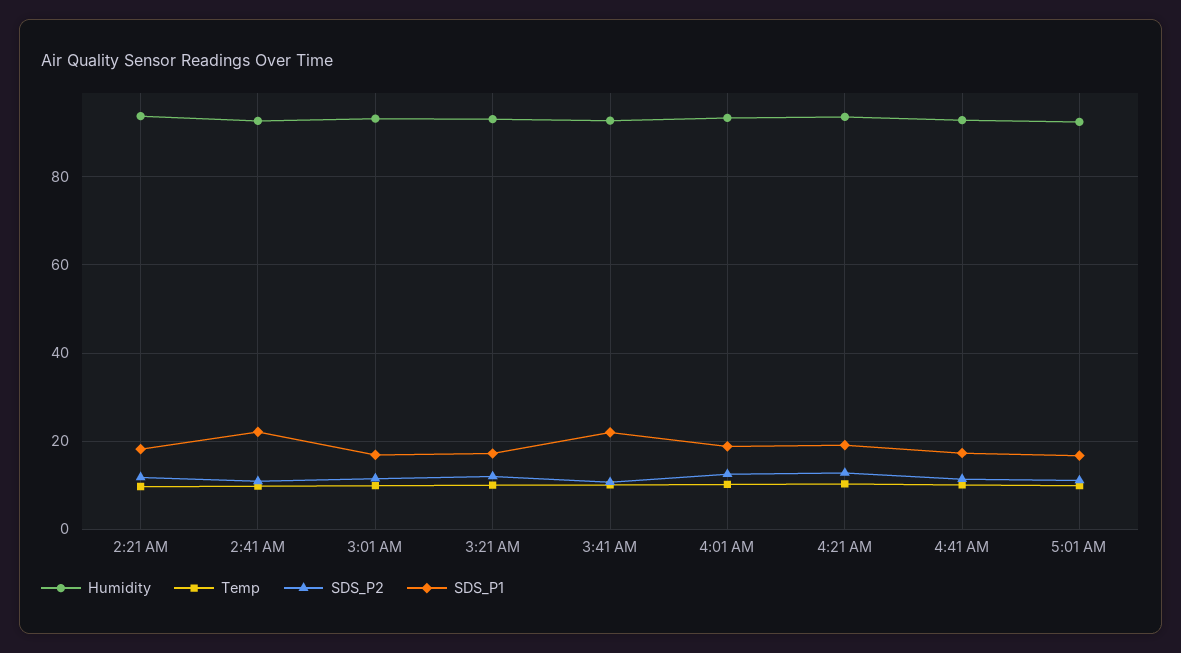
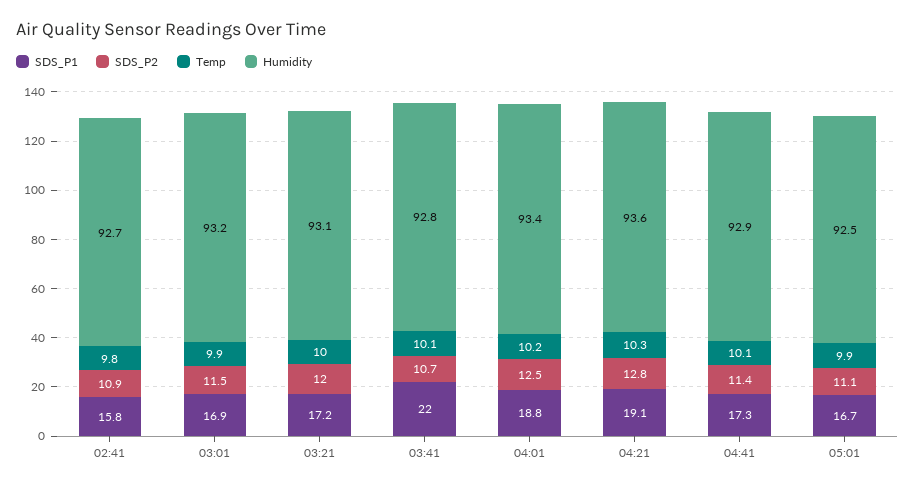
  {
    "Humidity": {
-     "2:21 AM": 94,
      "2:41 AM": 92.7,
      "3:01 AM": 93.2,
      "3:21 AM": 93.1,
      "3:41 AM": 92.8,
      "4:01 AM": 93.4,
      "4:21 AM": 93.6,
      "4:41 AM": 92.9,
      "5:01 AM": 92.5
    },
    "Temp": {
-     "2:21 AM": 10,
      "2:41 AM": 9.8,
      "3:01 AM": 9.9,
      "3:21 AM": 10,
      "3:41 AM": 10.1,
      "4:01 AM": 10.2,
      "4:21 AM": 10.3,
      "4:41 AM": 10.1,
      "5:01 AM": 9.9
    },
    "SDS_P2": {
-     "2:21 AM": 12,
      "2:41 AM": 10.9,
      "3:01 AM": 11.5,
      "3:21 AM": 12,
      "3:41 AM": 10.7,
      "4:01 AM": 12.5,
      "4:21 AM": 12.8,
      "4:41 AM": 11.4,
      "5:01 AM": 11.1
    },
    "SDS_P1": {
-     "2:21 AM": 18,
-     "2:41 AM": 22,
+     "2:41 AM": 15.8,
      "3:01 AM": 16.9,
      "3:21 AM": 17.2,
      "3:41 AM": 22,
      "4:01 AM": 18.8,
      "4:21 AM": 19.1,
      "4:41 AM": 17.3,
      "5:01 AM": 16.7
    }
  }

